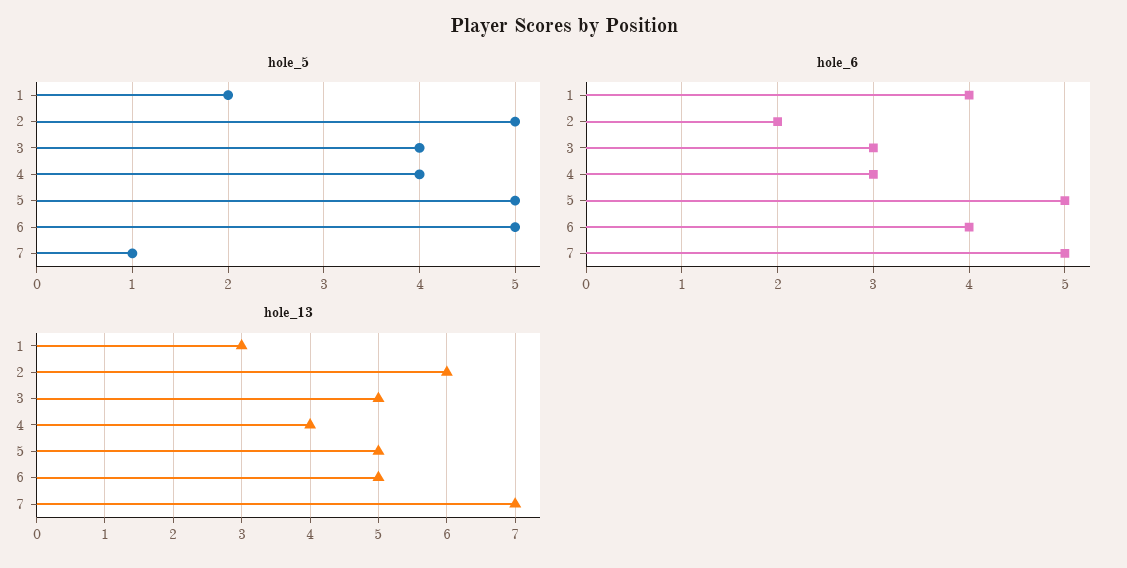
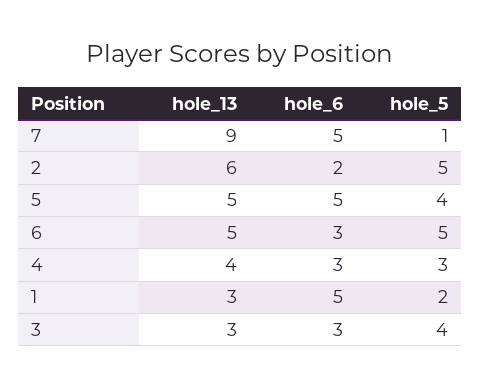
  {
    "hole_5": {
      "1": 2,
      "2": 5,
      "3": 4,
-     "4": 4,
+     "4": 3,
-     "5": 5,
+     "5": 4,
      "6": 5,
      "7": 1
    },
    "hole_6": {
-     "1": 4,
+     "1": 5,
      "2": 2,
      "3": 3,
      "4": 3,
      "5": 5,
-     "6": 4,
+     "6": 3,
      "7": 5
    },
    "hole_13": {
      "1": 3,
      "2": 6,
-     "3": 5,
+     "3": 3,
      "4": 4,
      "5": 5,
      "6": 5,
-     "7": 7
+     "7": 9
    }
  }

